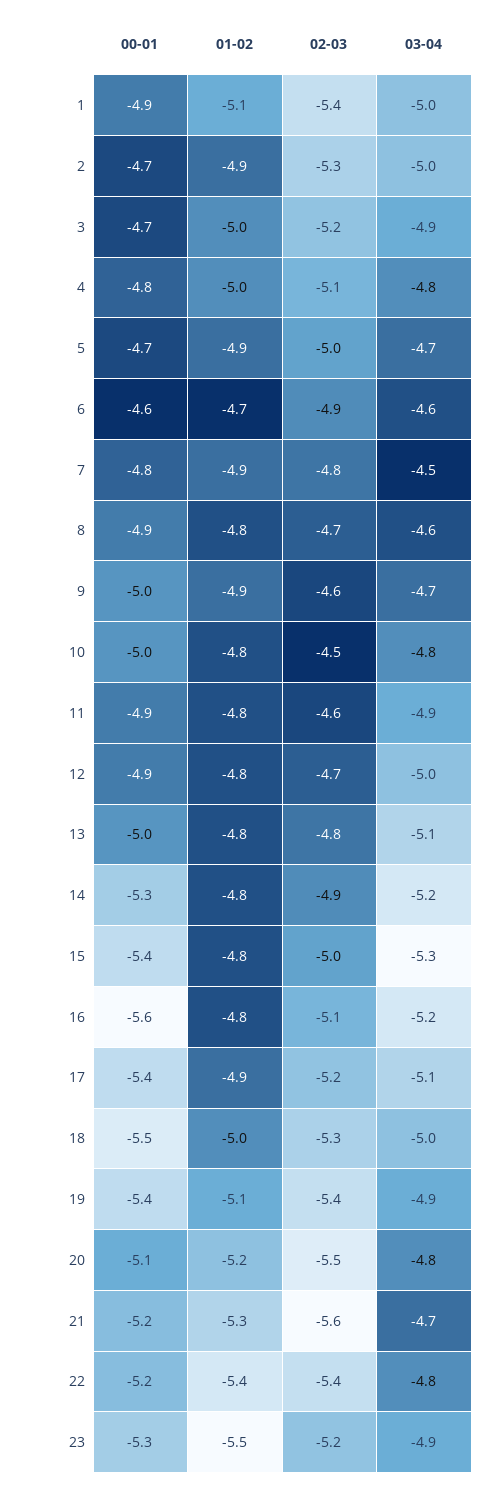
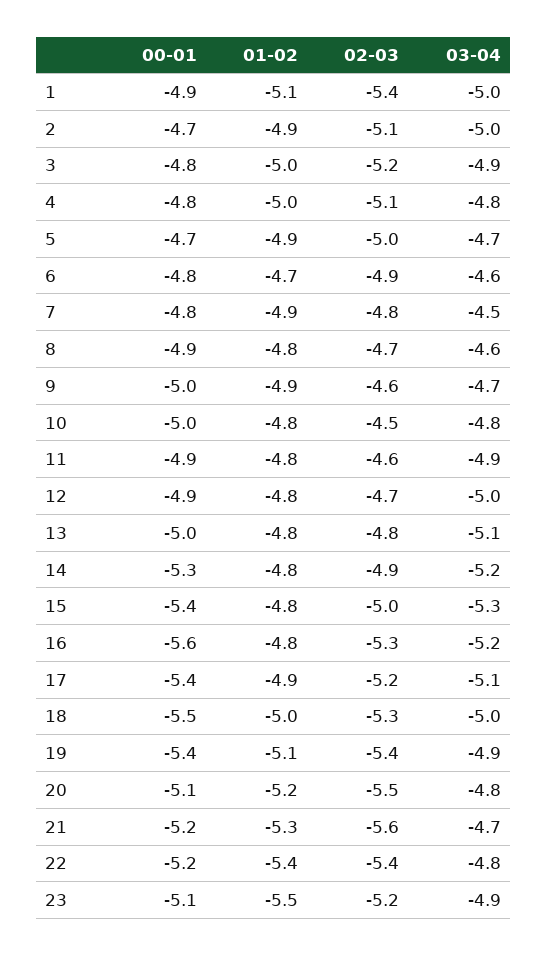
  {
    "00-01": {
      "1": -4.9,
      "2": -4.7,
-     "3": -4.7,
+     "3": -4.8,
      "4": -4.8,
      "5": -4.7,
-     "6": -4.6,
+     "6": -4.8,
      "7": -4.8,
      "8": -4.9,
      "9": -5,
      "10": -5,
      "11": -4.9,
      "12": -4.9,
      "13": -5,
      "14": -5.3,
      "15": -5.4,
      "16": -5.6,
      "17": -5.4,
      "18": -5.5,
      "19": -5.4,
      "20": -5.1,
      "21": -5.2,
      "22": -5.2,
-     "23": -5.3
+     "23": -5.1
    },
    "01-02": {
      "1": -5.1,
      "2": -4.9,
      "3": -5,
      "4": -5,
      "5": -4.9,
      "6": -4.7,
      "7": -4.9,
      "8": -4.8,
      "9": -4.9,
      "10": -4.8,
      "11": -4.8,
      "12": -4.8,
      "13": -4.8,
      "14": -4.8,
      "15": -4.8,
      "16": -4.8,
      "17": -4.9,
      "18": -5,
      "19": -5.1,
      "20": -5.2,
      "21": -5.3,
      "22": -5.4,
      "23": -5.5
    },
    "02-03": {
      "1": -5.4,
-     "2": -5.3,
+     "2": -5.1,
      "3": -5.2,
      "4": -5.1,
      "5": -5,
      "6": -4.9,
      "7": -4.8,
      "8": -4.7,
      "9": -4.6,
      "10": -4.5,
      "11": -4.6,
      "12": -4.7,
      "13": -4.8,
      "14": -4.9,
      "15": -5,
-     "16": -5.1,
+     "16": -5.3,
      "17": -5.2,
      "18": -5.3,
      "19": -5.4,
      "20": -5.5,
      "21": -5.6,
      "22": -5.4,
      "23": -5.2
    },
    "03-04": {
      "1": -5,
      "2": -5,
      "3": -4.9,
      "4": -4.8,
      "5": -4.7,
      "6": -4.6,
      "7": -4.5,
      "8": -4.6,
      "9": -4.7,
      "10": -4.8,
      "11": -4.9,
      "12": -5,
      "13": -5.1,
      "14": -5.2,
      "15": -5.3,
      "16": -5.2,
      "17": -5.1,
      "18": -5,
      "19": -4.9,
      "20": -4.8,
      "21": -4.7,
      "22": -4.8,
      "23": -4.9
    }
  }

